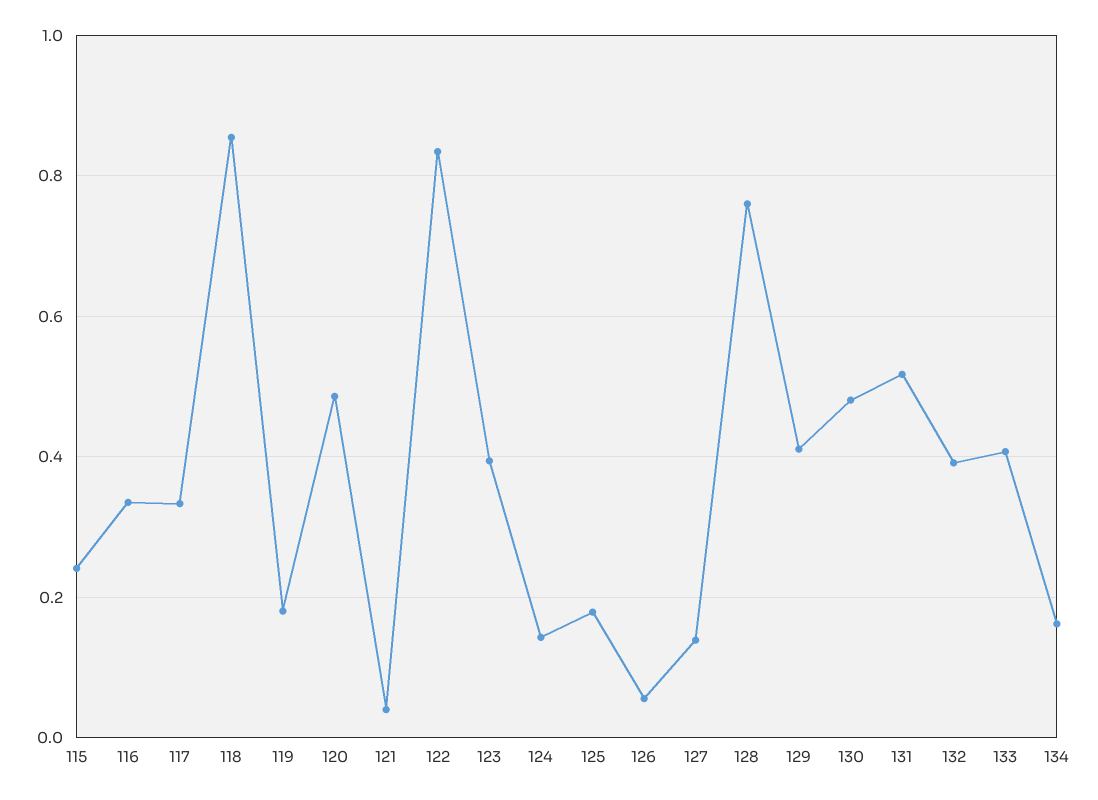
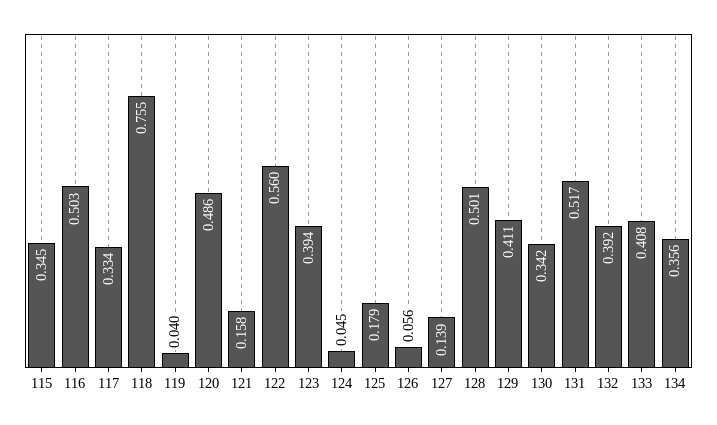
  {
-   "115": 0.24,
+   "115": 0.345,
-   "116": 0.34,
+   "116": 0.503,
    "117": 0.334,
-   "118": 0.86,
+   "118": 0.755,
-   "119": 0.18,
+   "119": 0.04,
    "120": 0.486,
-   "121": 0.04,
+   "121": 0.158,
-   "122": 0.84,
+   "122": 0.56,
    "123": 0.394,
-   "124": 0.14,
+   "124": 0.045,
    "125": 0.179,
    "126": 0.056,
    "127": 0.139,
-   "128": 0.76,
+   "128": 0.501,
    "129": 0.411,
-   "130": 0.48,
+   "130": 0.342,
    "131": 0.517,
    "132": 0.392,
    "133": 0.408,
-   "134": 0.16
+   "134": 0.356
  }

